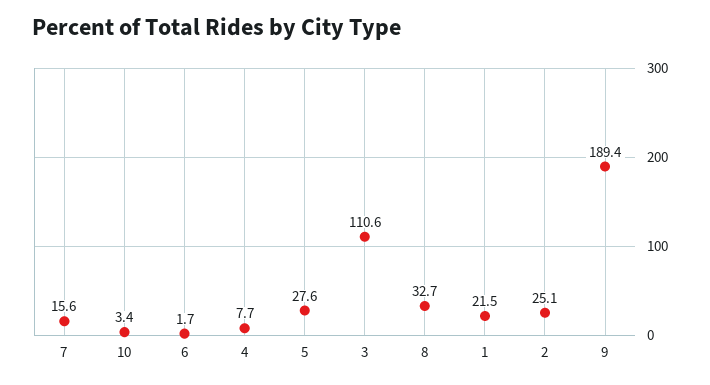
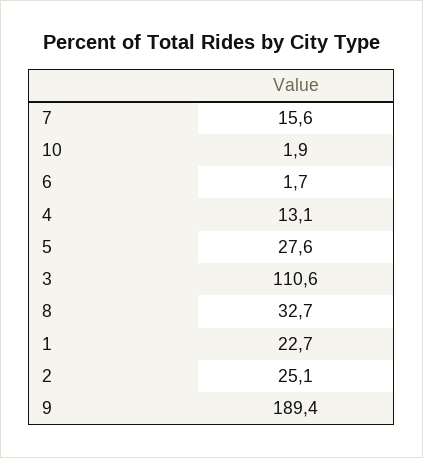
  {
    "7": 15.6,
-   "10": 3.4,
+   "10": 1.9,
    "6": 1.7,
-   "4": 7.7,
+   "4": 13.1,
    "5": 27.6,
    "3": 110.6,
    "8": 32.7,
-   "1": 21.5,
+   "1": 22.7,
    "2": 25.1,
    "9": 189.4
  }

